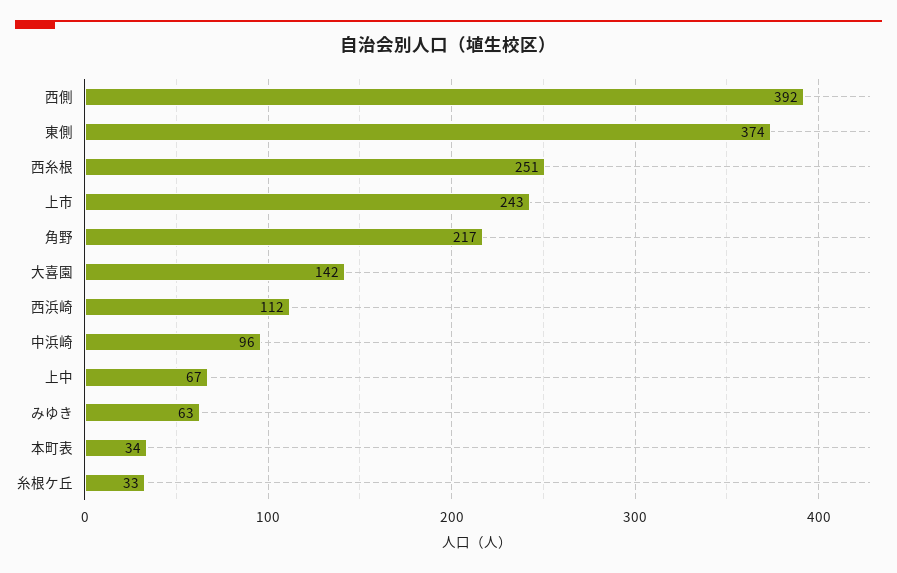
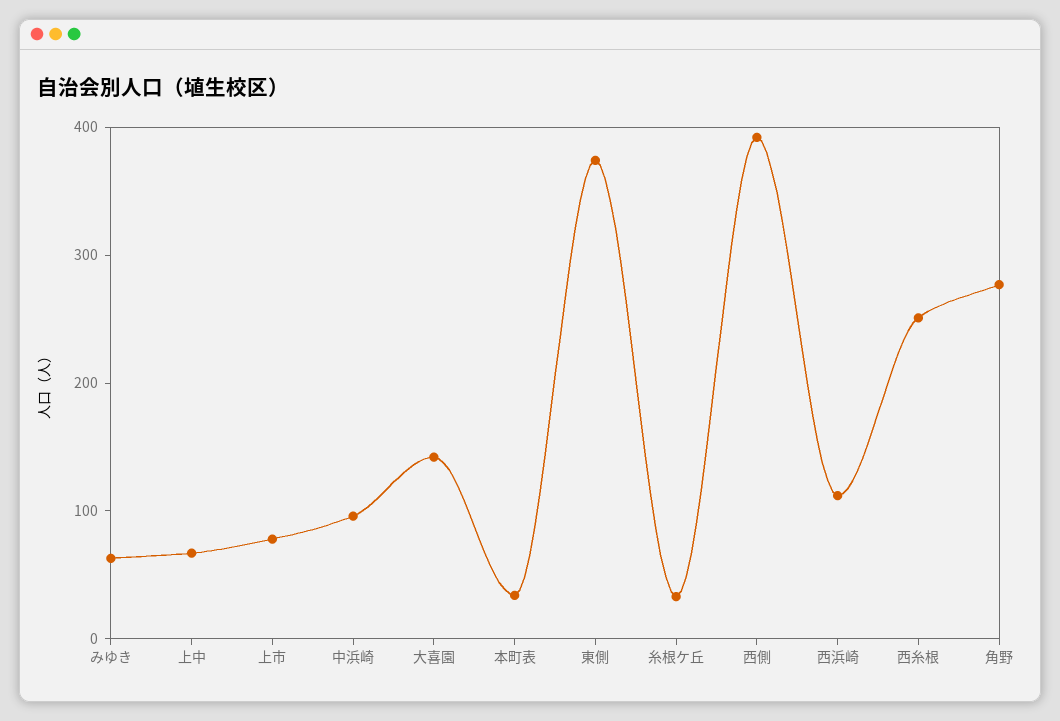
  {
    "西側": 392,
    "東側": 374,
    "西糸根": 251,
-   "上市": 243,
+   "上市": 80,
-   "角野": 217,
+   "角野": 280,
    "大喜園": 142,
    "西浜崎": 112,
    "中浜崎": 96,
    "上中": 67,
    "みゆき": 63,
    "本町表": 34,
    "糸根ケ丘": 33
  }

